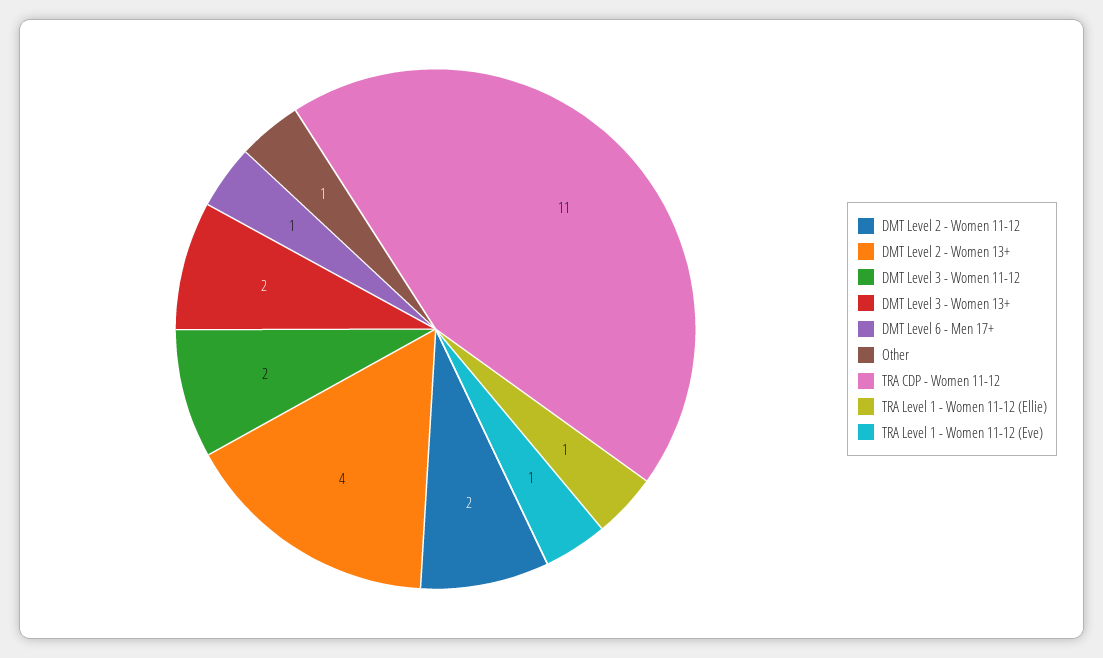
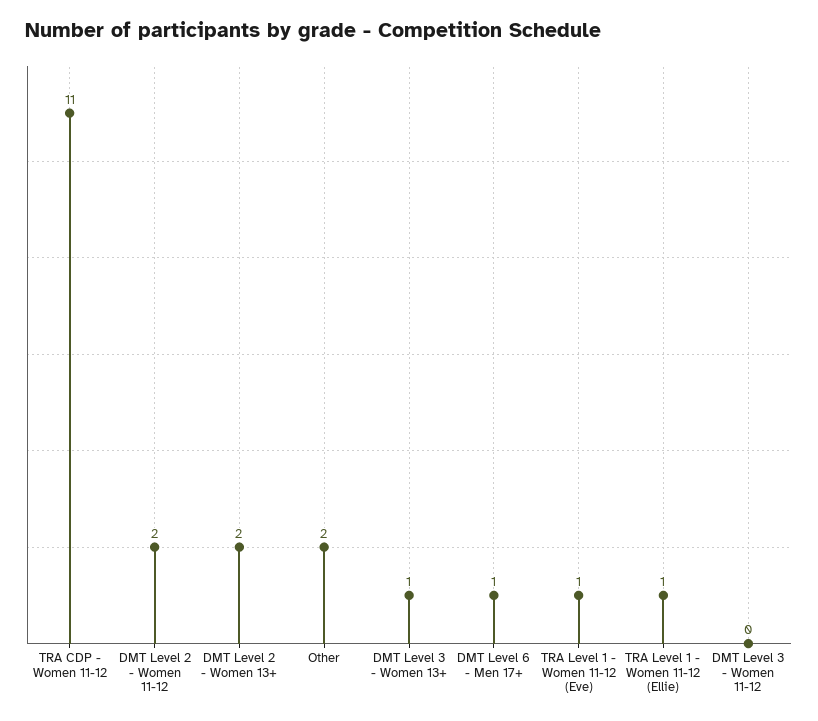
  {
    "DMT Level 2 - Women 11-12": 2,
-   "DMT Level 2 - Women 13+": 4,
+   "DMT Level 2 - Women 13+": 2,
-   "DMT Level 3 - Women 11-12": 2,
+   "DMT Level 3 - Women 11-12": 0,
-   "DMT Level 3 - Women 13+": 2,
+   "DMT Level 3 - Women 13+": 1,
    "DMT Level 6 - Men 17+": 1,
-   "Other": 1,
+   "Other": 2,
    "TRA CDP - Women 11-12": 11,
    "TRA Level 1 - Women 11-12 (Ellie)": 1,
    "TRA Level 1 - Women 11-12 (Eve)": 1
  }

